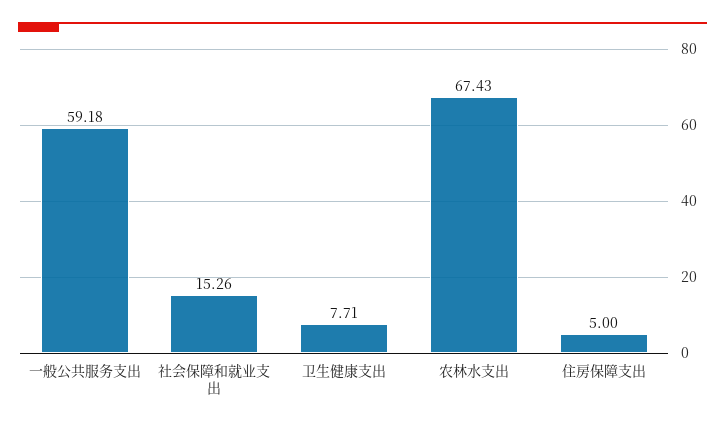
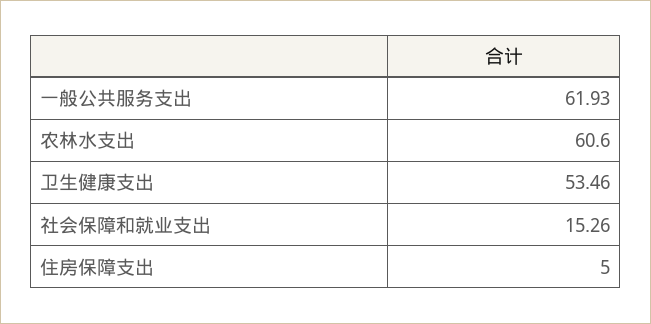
  {
-   "一般公共服务支出": 59.18,
+   "一般公共服务支出": 61.93,
    "社会保障和就业支出": 15.26,
-   "卫生健康支出": 7.71,
+   "卫生健康支出": 53.46,
-   "农林水支出": 67.43,
+   "农林水支出": 60.6,
    "住房保障支出": 5
  }

